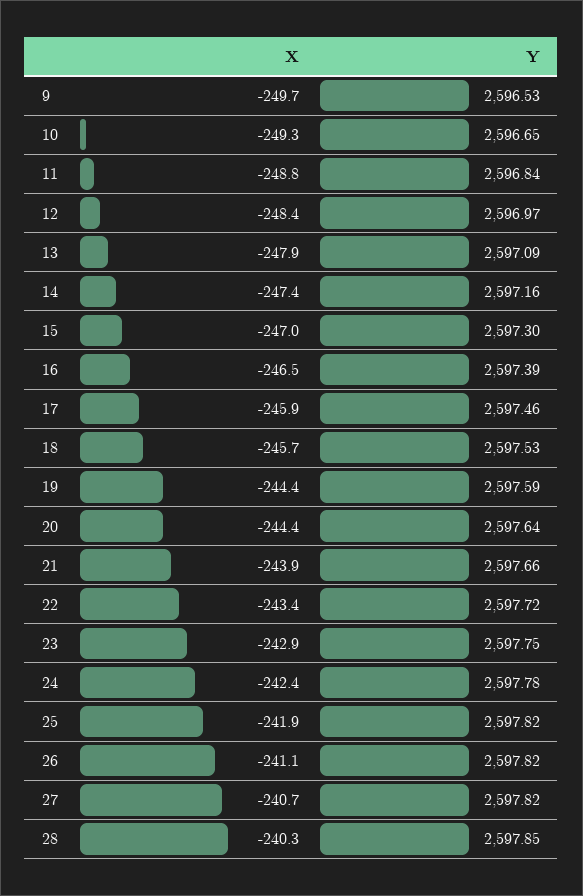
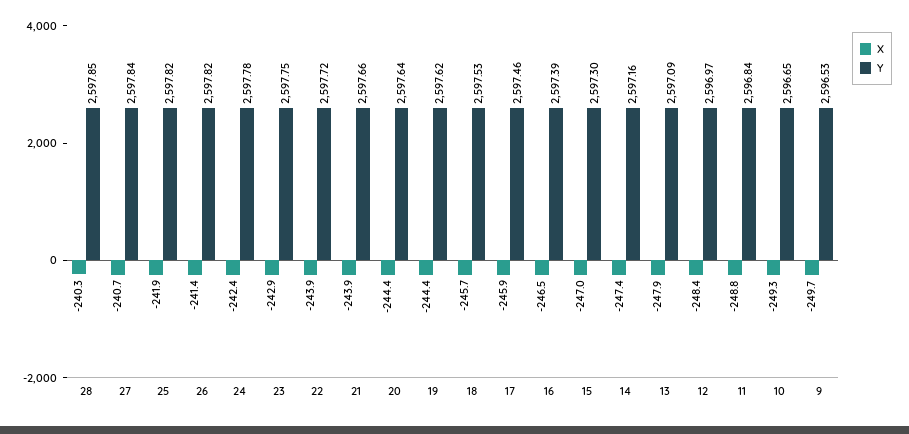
  {
    "X": {
      "9": -249.7,
      "10": -249.3,
      "11": -248.8,
      "12": -248.4,
      "13": -247.9,
      "14": -247.4,
      "15": -247,
      "16": -246.5,
      "17": -245.9,
      "18": -245.7,
      "19": -244.4,
      "20": -244.4,
      "21": -243.9,
-     "22": -243.4,
+     "22": -243.9,
      "23": -242.9,
      "24": -242.4,
      "25": -241.9,
-     "26": -241.1,
+     "26": -241.4,
      "27": -240.7,
      "28": -240.3
    },
    "Y": {
      "9": 2596.53,
      "10": 2596.65,
      "11": 2596.84,
      "12": 2596.97,
      "13": 2597.09,
      "14": 2597.16,
      "15": 2597.3,
      "16": 2597.39,
      "17": 2597.46,
      "18": 2597.53,
-     "19": 2597.59,
+     "19": 2597.62,
      "20": 2597.64,
      "21": 2597.66,
      "22": 2597.72,
      "23": 2597.75,
      "24": 2597.78,
      "25": 2597.82,
      "26": 2597.82,
-     "27": 2597.82,
+     "27": 2597.84,
      "28": 2597.85
    }
  }

